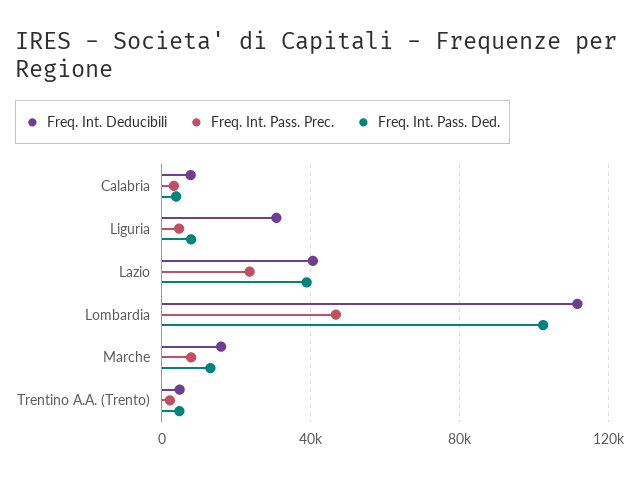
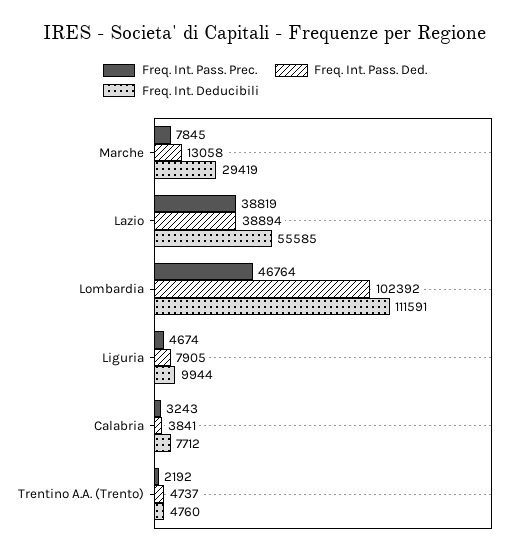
  {
    "Freq. Int. Deducibili": {
      "Calabria": 7712,
-     "Liguria": 30000,
+     "Liguria": 9944,
-     "Lazio": 40000,
+     "Lazio": 55585,
      "Lombardia": 111591,
-     "Marche": 15000,
+     "Marche": 29419,
      "Trentino A.A. (Trento)": 4760
    },
    "Freq. Int. Pass. Prec.": {
      "Calabria": 3243,
      "Liguria": 4674,
-     "Lazio": 25000,
+     "Lazio": 38819,
      "Lombardia": 46764,
      "Marche": 7845,
      "Trentino A.A. (Trento)": 2192
    },
    "Freq. Int. Pass. Ded.": {
      "Calabria": 3841,
      "Liguria": 7905,
      "Lazio": 38894,
      "Lombardia": 102392,
      "Marche": 13058,
      "Trentino A.A. (Trento)": 4737
    }
  }

